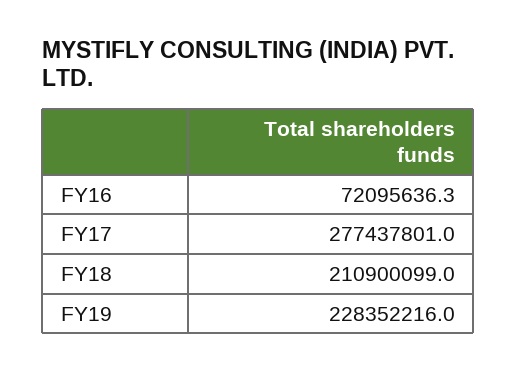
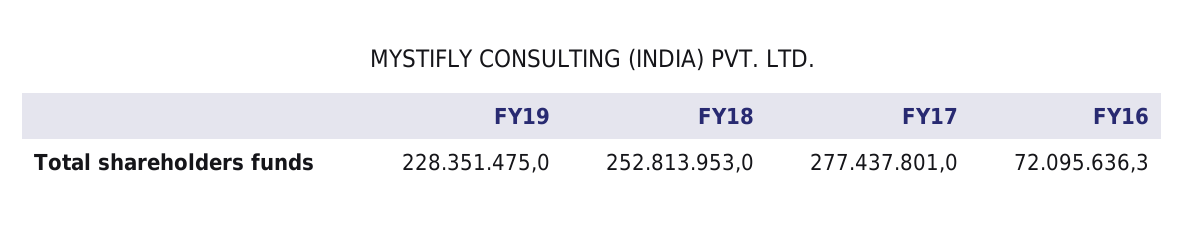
  {
    "FY16": 72095636.3,
    "FY17": 277437801,
-   "FY18": 210900099,
+   "FY18": 252813953,
-   "FY19": 228352216
+   "FY19": 228351475
  }

